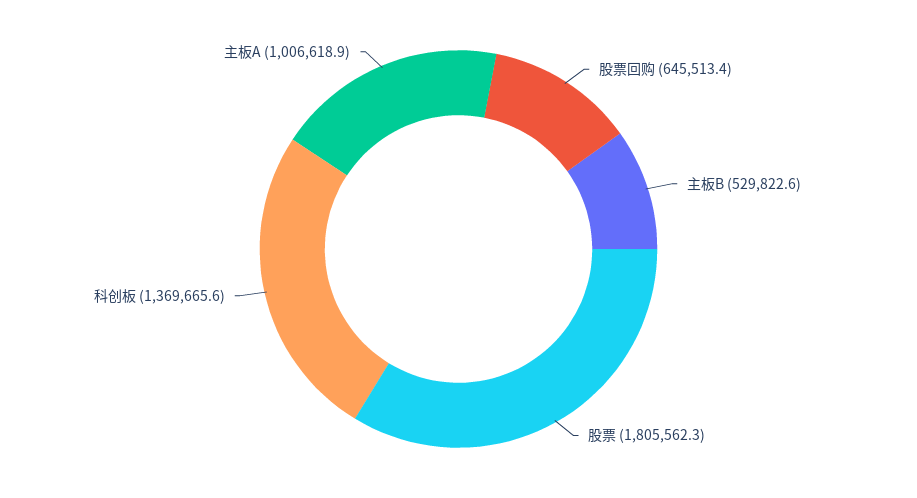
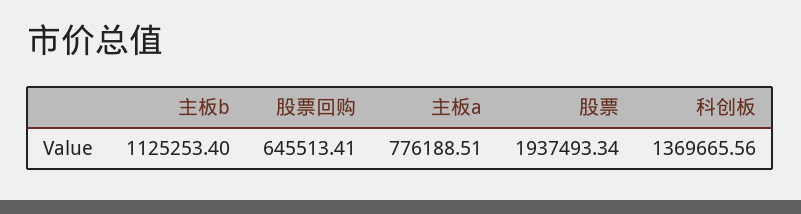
  {
    "股票回购": 645513.41,
-   "主板B": 529822.6,
+   "主板B": 1125253.4,
-   "股票": 1805562.3,
+   "股票": 1937493.34,
    "科创板": 1369665.56,
-   "主板A": 1006618.9
+   "主板A": 776188.51
  }

